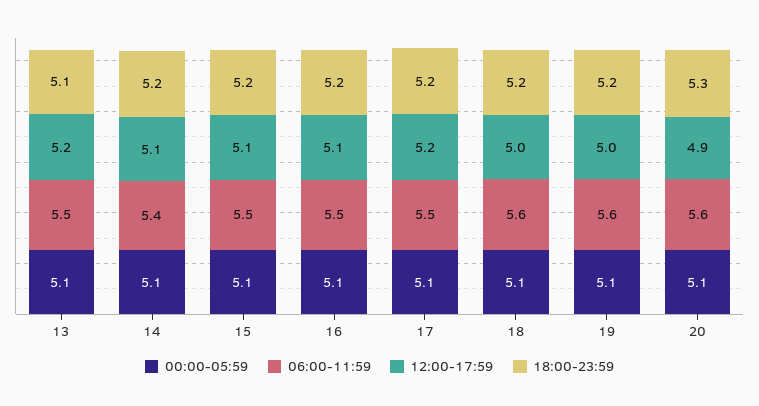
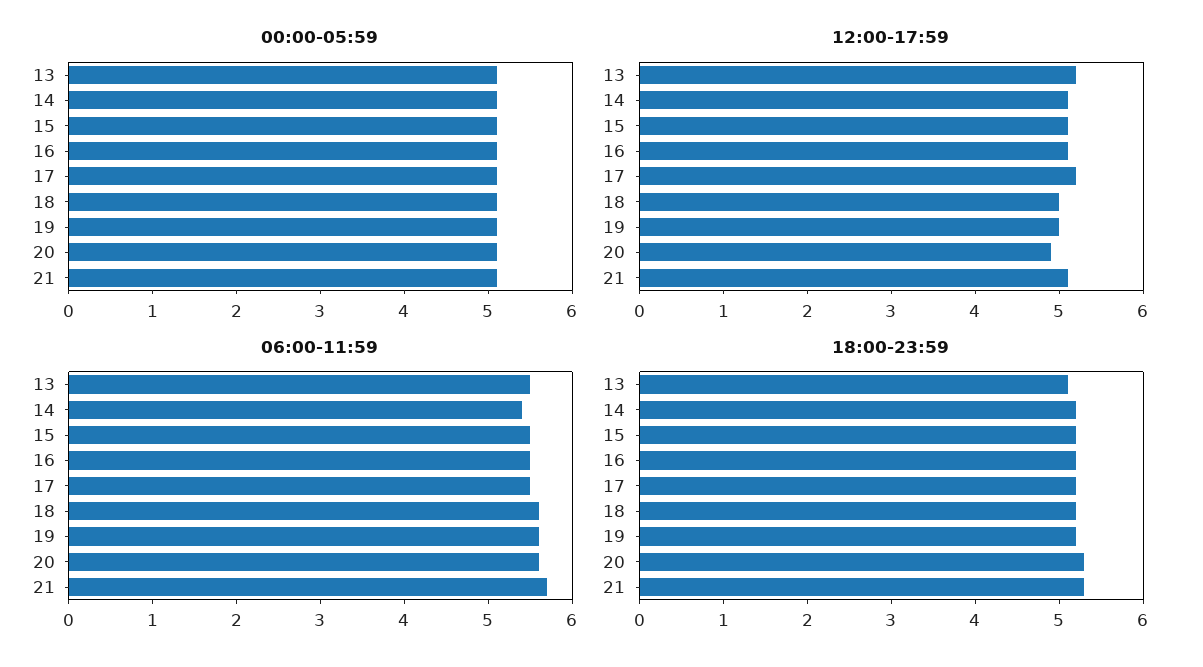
  {
    "00:00-05:59": {
      "13": 5.1,
      "14": 5.1,
      "15": 5.1,
      "16": 5.1,
      "17": 5.1,
      "18": 5.1,
      "19": 5.1,
-     "20": 5.1
+     "20": 5.1,
+     "21": 5.1
    },
    "06:00-11:59": {
      "13": 5.5,
      "14": 5.4,
      "15": 5.5,
      "16": 5.5,
      "17": 5.5,
      "18": 5.6,
      "19": 5.6,
-     "20": 5.6
+     "20": 5.6,
+     "21": 5.7
    },
    "12:00-17:59": {
      "13": 5.2,
      "14": 5.1,
      "15": 5.1,
      "16": 5.1,
      "17": 5.2,
      "18": 5,
      "19": 5,
-     "20": 4.9
+     "20": 4.9,
+     "21": 5.1
    },
    "18:00-23:59": {
      "13": 5.1,
      "14": 5.2,
      "15": 5.2,
      "16": 5.2,
      "17": 5.2,
      "18": 5.2,
      "19": 5.2,
-     "20": 5.3
+     "20": 5.3,
+     "21": 5.3
    }
  }

